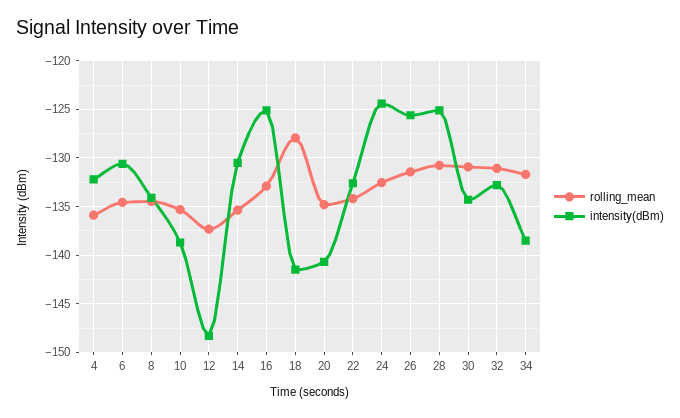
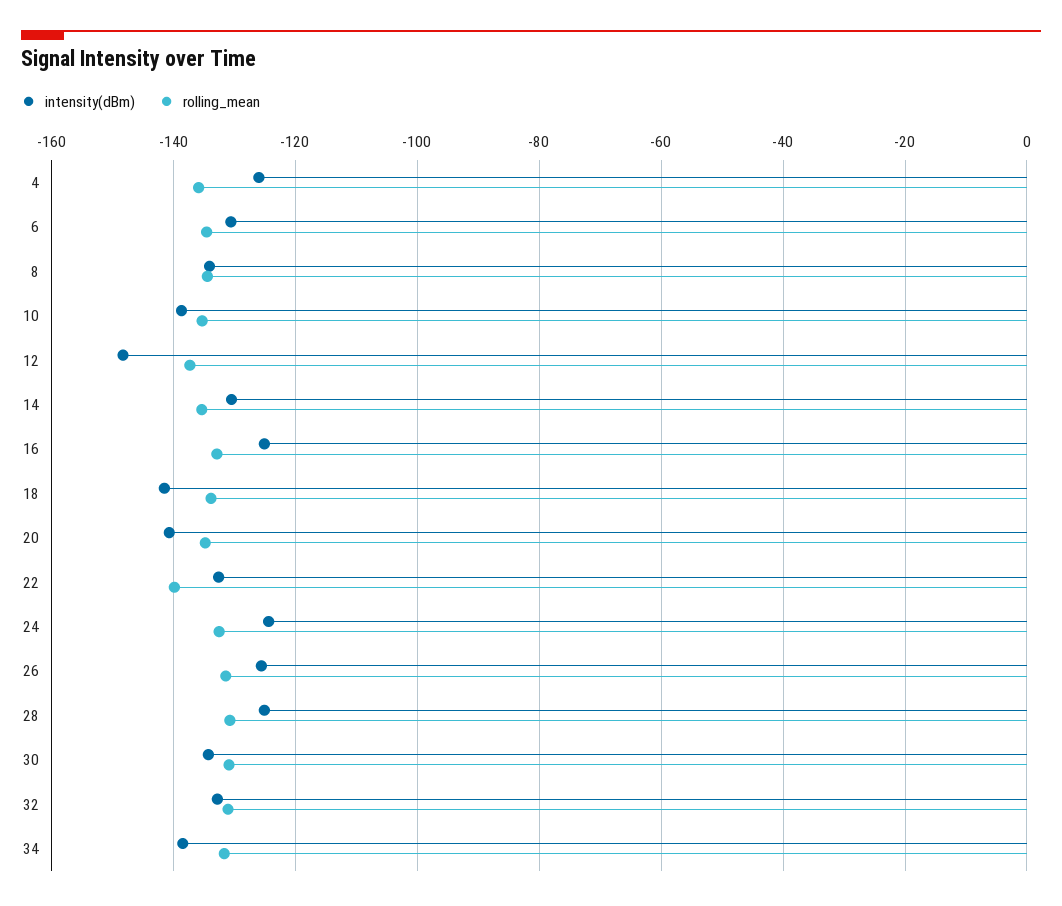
  {
    "rolling_mean": {
      "4": -136,
      "6": -135,
      "8": -134,
      "10": -135,
      "12": -137,
      "14": -135,
      "16": -133,
-     "18": -128,
+     "18": -134,
      "20": -135,
-     "22": -134,
+     "22": -140,
      "24": -133,
      "26": -131,
      "28": -131,
      "30": -131,
      "32": -131,
      "34": -132
    },
    "intensity(dBm)": {
-     "4": -132,
+     "4": -126,
      "6": -131,
      "8": -134,
      "10": -139,
      "12": -148,
      "14": -131,
      "16": -125,
      "18": -142,
      "20": -141,
      "22": -133,
      "24": -124,
      "26": -126,
      "28": -125,
      "30": -134,
      "32": -133,
      "34": -139
    }
  }

